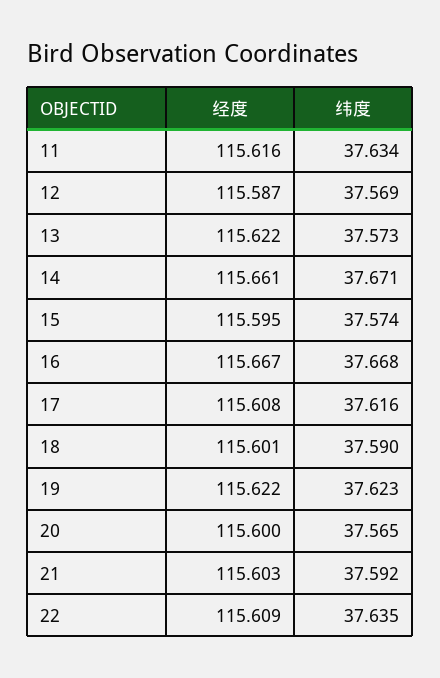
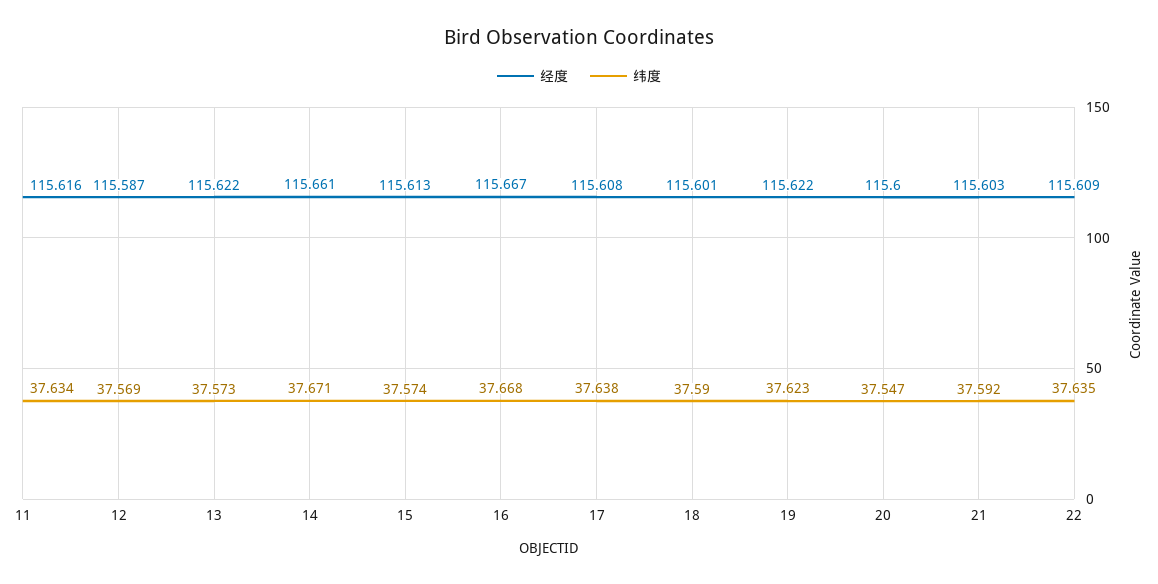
  {
    "经度": {
      "11": 115.616,
      "12": 115.587,
      "13": 115.622,
      "14": 115.661,
-     "15": 115.595,
+     "15": 115.613,
      "16": 115.667,
      "17": 115.608,
      "18": 115.601,
      "19": 115.622,
      "20": 115.6,
      "21": 115.603,
      "22": 115.609
    },
    "纬度": {
      "11": 37.634,
      "12": 37.569,
      "13": 37.573,
      "14": 37.671,
      "15": 37.574,
      "16": 37.668,
-     "17": 37.616,
+     "17": 37.638,
      "18": 37.59,
      "19": 37.623,
-     "20": 37.565,
+     "20": 37.547,
      "21": 37.592,
      "22": 37.635
    }
  }

